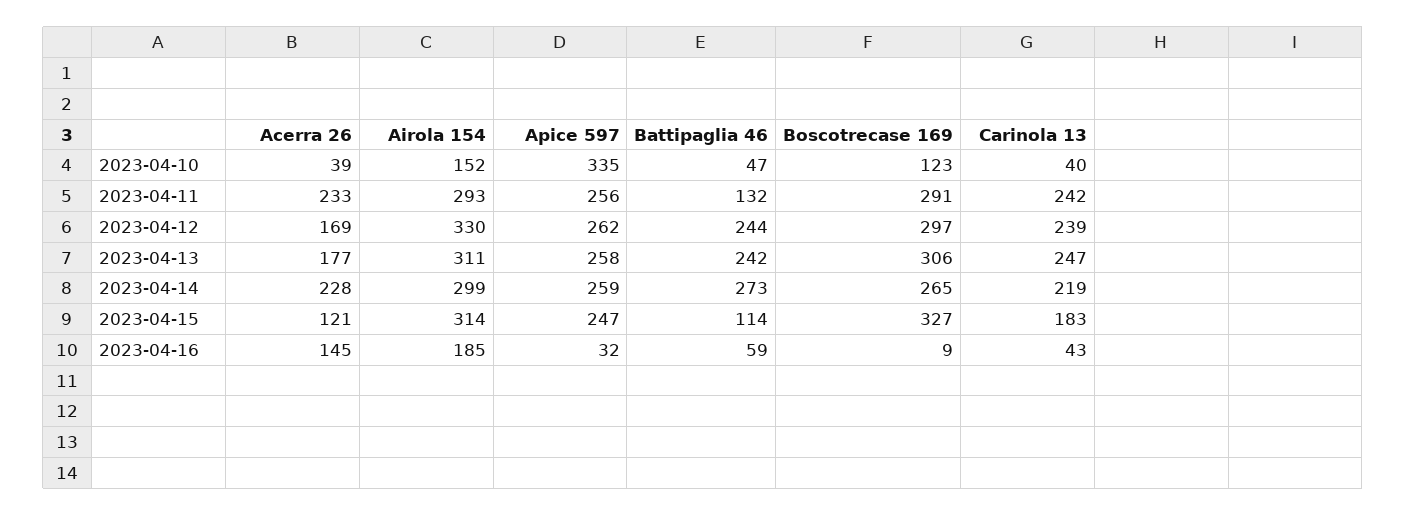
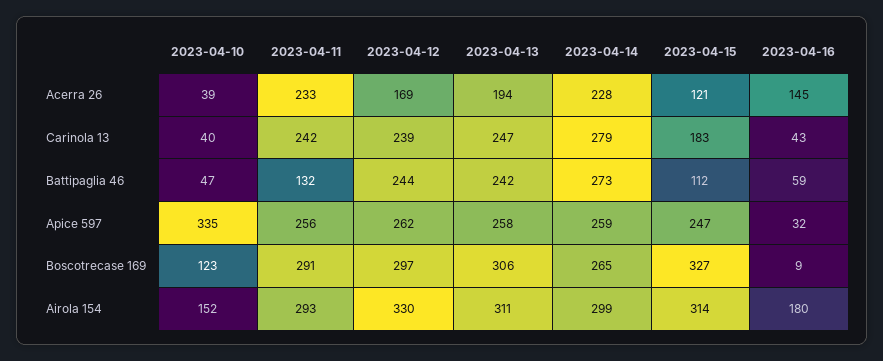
  {
    "Acerra 26": {
      "2023-04-10": 39,
      "2023-04-11": 233,
      "2023-04-12": 169,
-     "2023-04-13": 177,
+     "2023-04-13": 194,
      "2023-04-14": 228,
      "2023-04-15": 121,
      "2023-04-16": 145
    },
    "Airola 154": {
      "2023-04-10": 152,
      "2023-04-11": 293,
      "2023-04-12": 330,
      "2023-04-13": 311,
      "2023-04-14": 299,
      "2023-04-15": 314,
-     "2023-04-16": 185
+     "2023-04-16": 180
    },
    "Apice 597": {
      "2023-04-10": 335,
      "2023-04-11": 256,
      "2023-04-12": 262,
      "2023-04-13": 258,
      "2023-04-14": 259,
      "2023-04-15": 247,
      "2023-04-16": 32
    },
    "Battipaglia 46": {
      "2023-04-10": 47,
      "2023-04-11": 132,
      "2023-04-12": 244,
      "2023-04-13": 242,
      "2023-04-14": 273,
-     "2023-04-15": 114,
+     "2023-04-15": 112,
      "2023-04-16": 59
    },
    "Boscotrecase 169": {
      "2023-04-10": 123,
      "2023-04-11": 291,
      "2023-04-12": 297,
      "2023-04-13": 306,
      "2023-04-14": 265,
      "2023-04-15": 327,
      "2023-04-16": 9
    },
    "Carinola 13": {
      "2023-04-10": 40,
      "2023-04-11": 242,
      "2023-04-12": 239,
      "2023-04-13": 247,
-     "2023-04-14": 219,
+     "2023-04-14": 279,
      "2023-04-15": 183,
      "2023-04-16": 43
    }
  }

